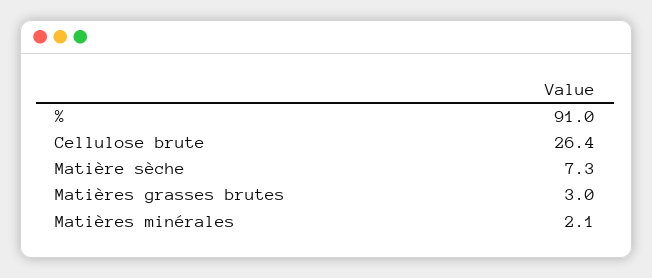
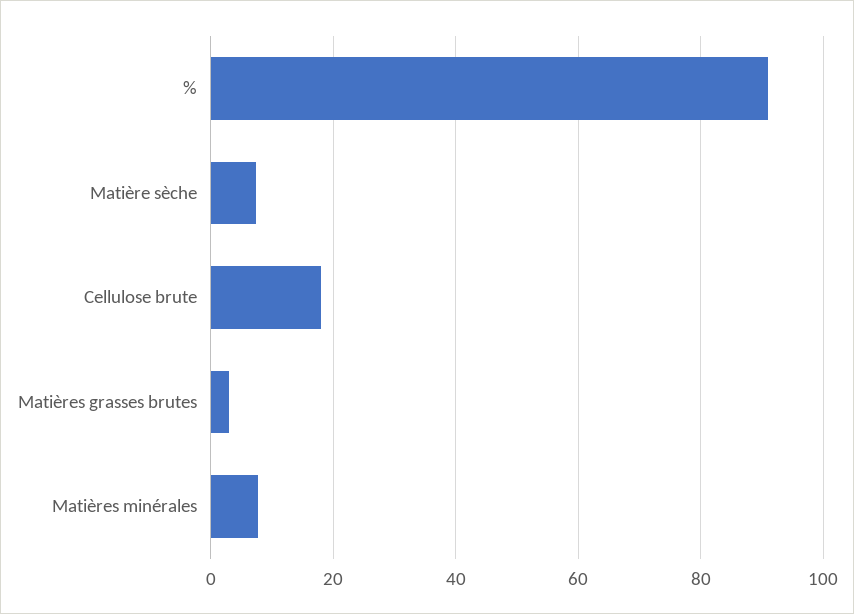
  {
    "%": 91,
-   "Cellulose brute": 26.4,
+   "Cellulose brute": 18,
    "Matière sèche": 7.3,
    "Matières grasses brutes": 3,
-   "Matières minérales": 2.1
+   "Matières minérales": 8
  }

